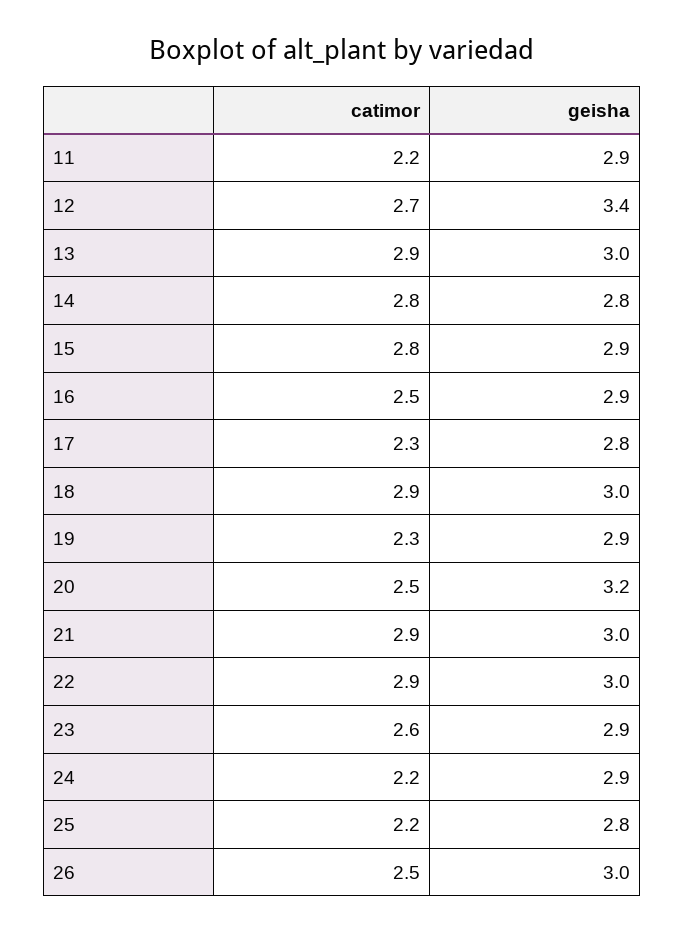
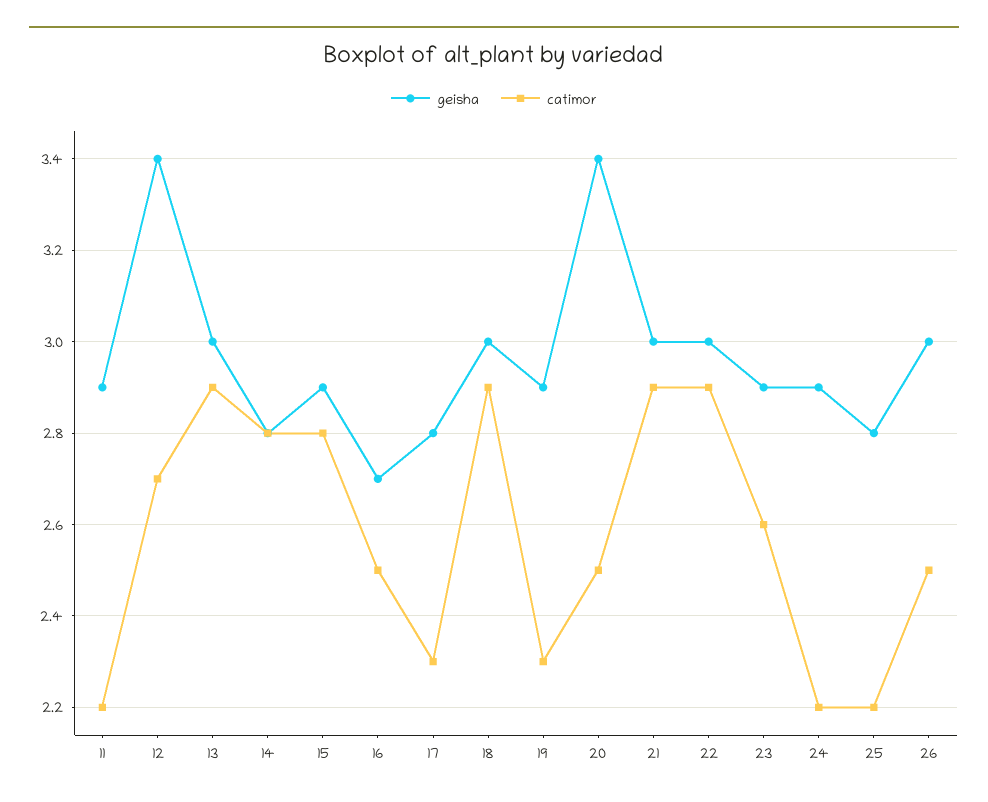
  {
    "catimor": {
      "11": 2.2,
      "12": 2.7,
      "13": 2.9,
      "14": 2.8,
      "15": 2.8,
      "16": 2.5,
      "17": 2.3,
      "18": 2.9,
      "19": 2.3,
      "20": 2.5,
      "21": 2.9,
      "22": 2.9,
      "23": 2.6,
      "24": 2.2,
      "25": 2.2,
      "26": 2.5
    },
    "geisha": {
      "11": 2.9,
      "12": 3.4,
      "13": 3,
      "14": 2.8,
      "15": 2.9,
-     "16": 2.9,
+     "16": 2.7,
      "17": 2.8,
      "18": 3,
      "19": 2.9,
-     "20": 3.2,
+     "20": 3.4,
      "21": 3,
      "22": 3,
      "23": 2.9,
      "24": 2.9,
      "25": 2.8,
      "26": 3
    }
  }

